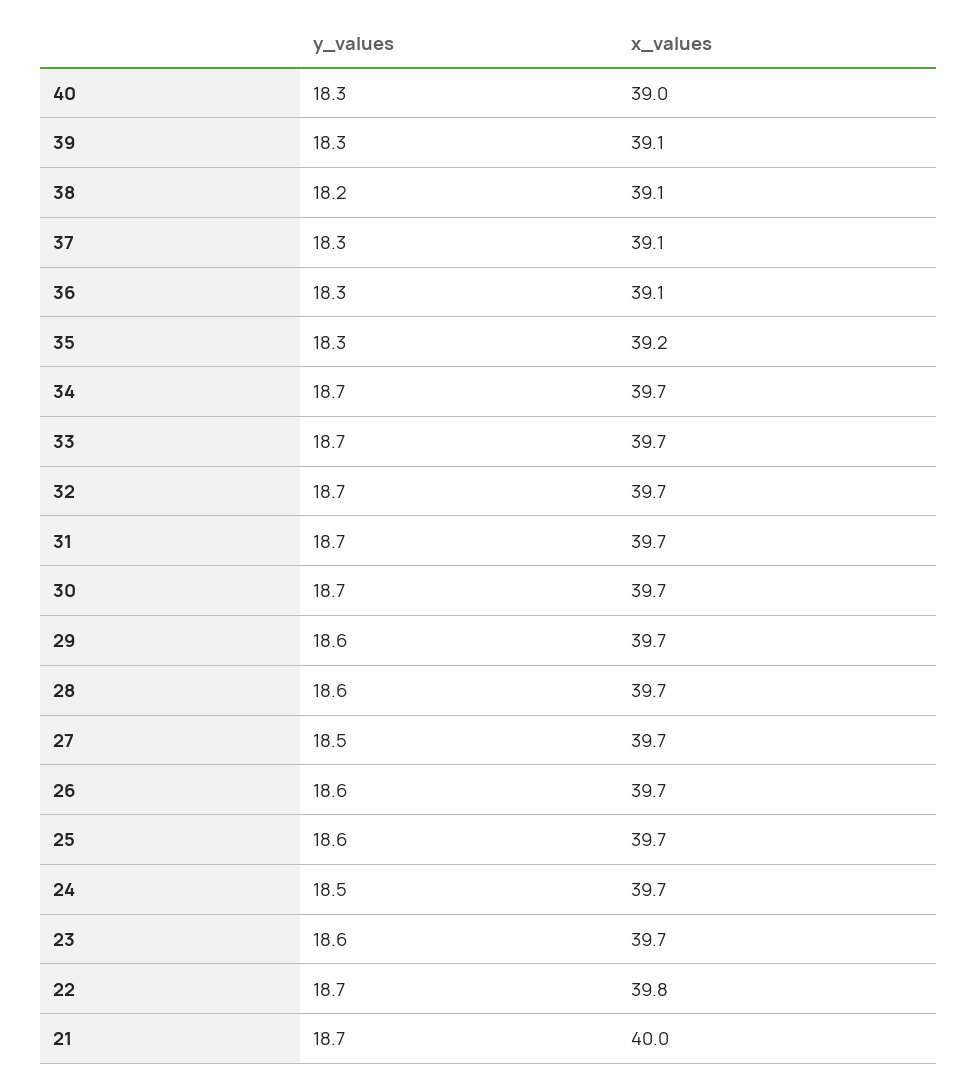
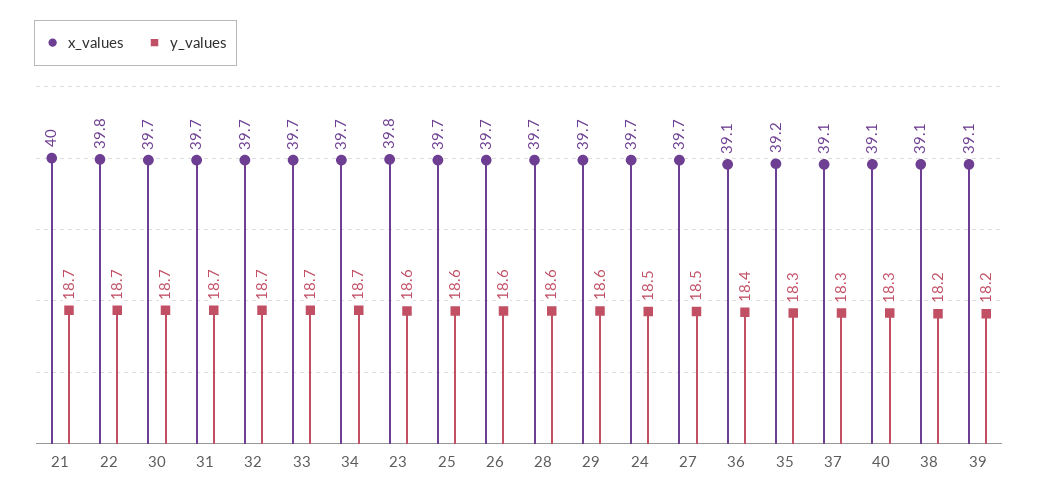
  {
    "y_values": {
      "40": 18.3,
-     "39": 18.3,
+     "39": 18.2,
      "38": 18.2,
      "37": 18.3,
-     "36": 18.3,
+     "36": 18.4,
      "35": 18.3,
      "34": 18.7,
      "33": 18.7,
      "32": 18.7,
      "31": 18.7,
      "30": 18.7,
      "29": 18.6,
      "28": 18.6,
      "27": 18.5,
      "26": 18.6,
      "25": 18.6,
      "24": 18.5,
      "23": 18.6,
      "22": 18.7,
      "21": 18.7
    },
    "x_values": {
-     "40": 39,
+     "40": 39.1,
      "39": 39.1,
      "38": 39.1,
      "37": 39.1,
      "36": 39.1,
      "35": 39.2,
      "34": 39.7,
      "33": 39.7,
      "32": 39.7,
      "31": 39.7,
      "30": 39.7,
      "29": 39.7,
      "28": 39.7,
      "27": 39.7,
      "26": 39.7,
      "25": 39.7,
      "24": 39.7,
-     "23": 39.7,
+     "23": 39.8,
      "22": 39.8,
      "21": 40
    }
  }

